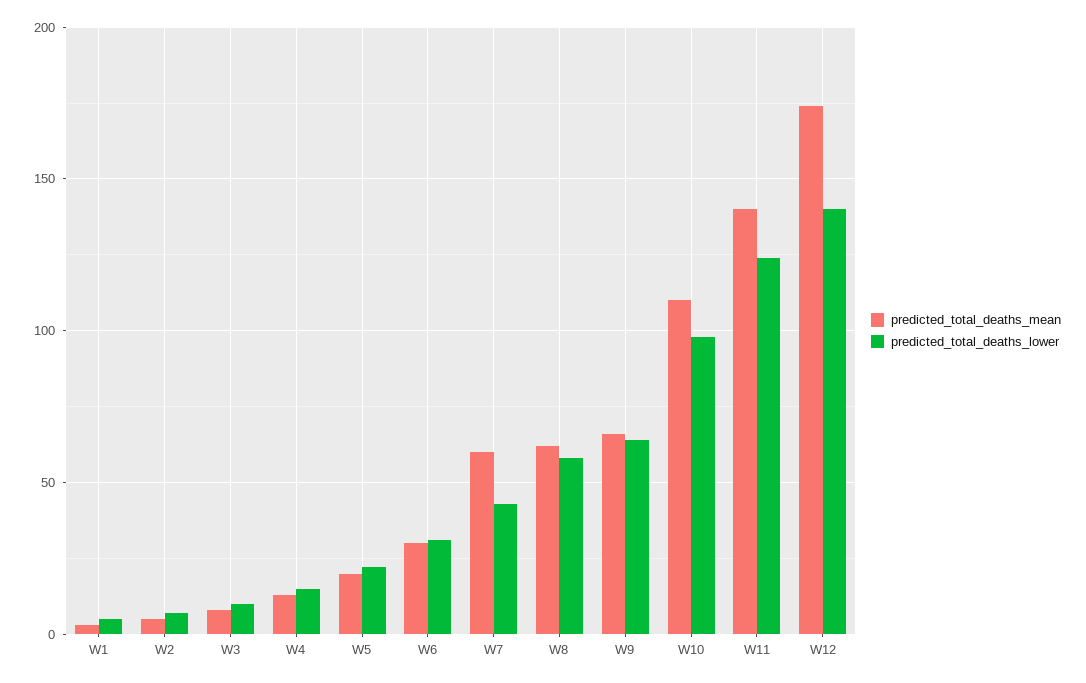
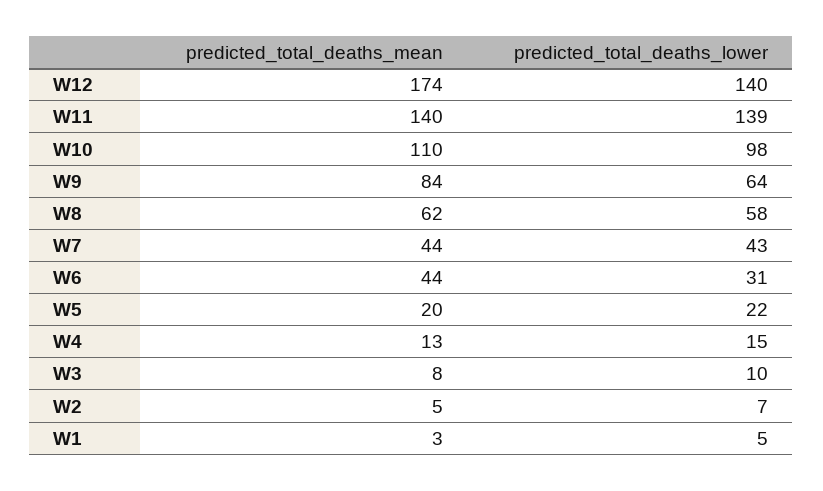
  {
    "predicted_total_deaths_mean": {
      "W1": 3,
      "W2": 5,
      "W3": 8,
      "W4": 13,
      "W5": 20,
-     "W6": 30,
+     "W6": 44,
-     "W7": 60,
+     "W7": 44,
      "W8": 62,
-     "W9": 65,
+     "W9": 84,
      "W10": 110,
      "W11": 140,
      "W12": 174
    },
    "predicted_total_deaths_lower": {
      "W1": 5,
      "W2": 7,
      "W3": 10,
      "W4": 15,
      "W5": 22,
      "W6": 31,
      "W7": 43,
      "W8": 58,
      "W9": 64,
      "W10": 98,
-     "W11": 125,
+     "W11": 139,
      "W12": 140
    }
  }

